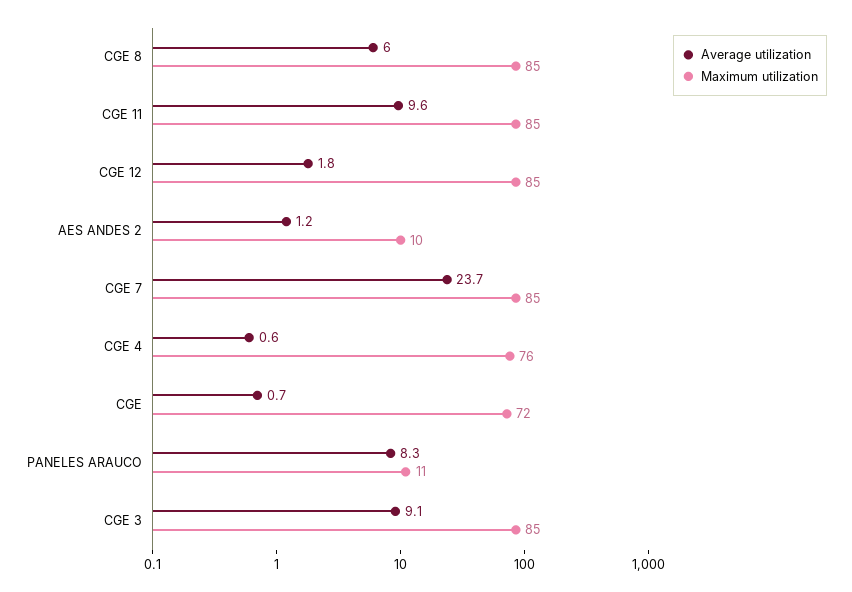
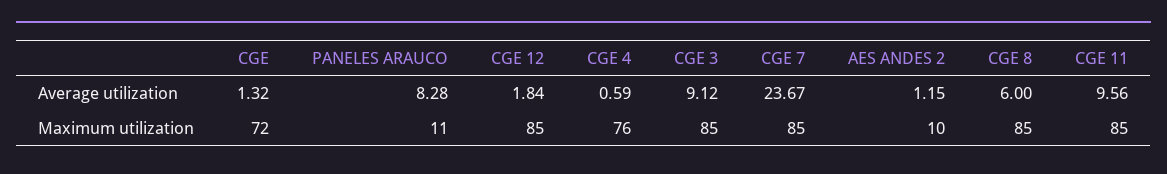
  {
    "Average utilization": {
      "CGE 8": 6,
      "CGE 11": 9.56,
      "CGE 12": 1.84,
      "AES ANDES 2": 1.15,
      "CGE 7": 23.67,
      "CGE 4": 0.59,
-     "CGE": 0.7,
+     "CGE": 1.32,
      "PANELES ARAUCO": 8.28,
      "CGE 3": 9.12
    },
    "Maximum utilization": {
      "CGE 8": 85,
      "CGE 11": 85,
      "CGE 12": 85,
      "AES ANDES 2": 10,
      "CGE 7": 85,
      "CGE 4": 76,
      "CGE": 72,
      "PANELES ARAUCO": 11,
      "CGE 3": 85
    }
  }

